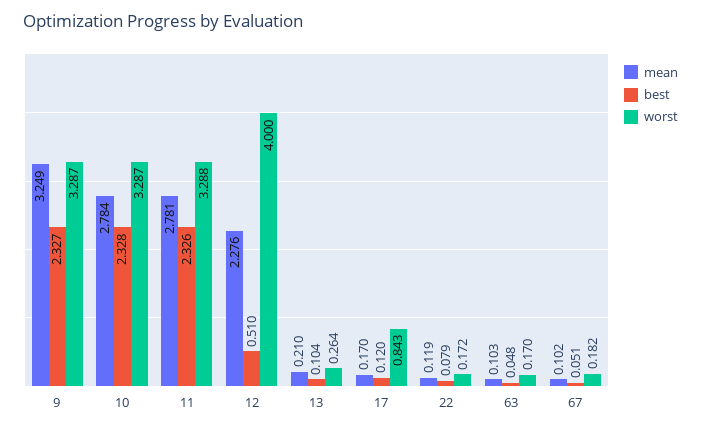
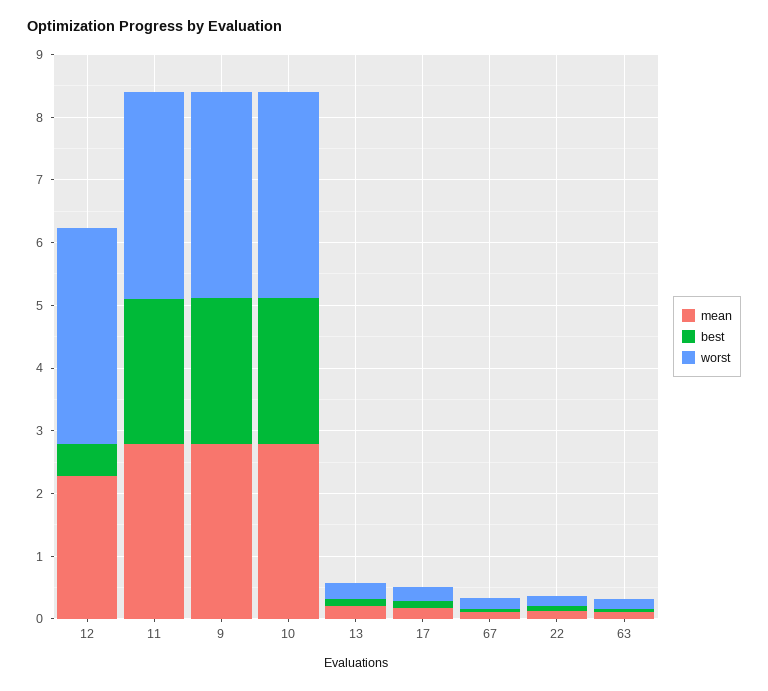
  {
    "mean": {
-     "9": 3.249,
+     "9": 2.8,
      "10": 2.784,
      "11": 2.781,
      "12": 2.276,
      "13": 0.21,
      "17": 0.17,
      "22": 0.119,
      "63": 0.103,
      "67": 0.102
    },
    "best": {
      "9": 2.327,
      "10": 2.328,
      "11": 2.326,
      "12": 0.51,
      "13": 0.104,
      "17": 0.12,
      "22": 0.079,
      "63": 0.048,
      "67": 0.051
    },
    "worst": {
      "9": 3.287,
      "10": 3.287,
      "11": 3.288,
-     "12": 4,
+     "12": 3.4,
      "13": 0.264,
-     "17": 0.843,
+     "17": 0.2,
      "22": 0.172,
      "63": 0.17,
      "67": 0.182
    }
  }

